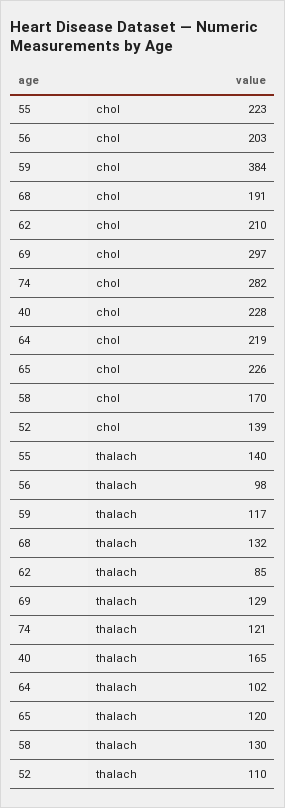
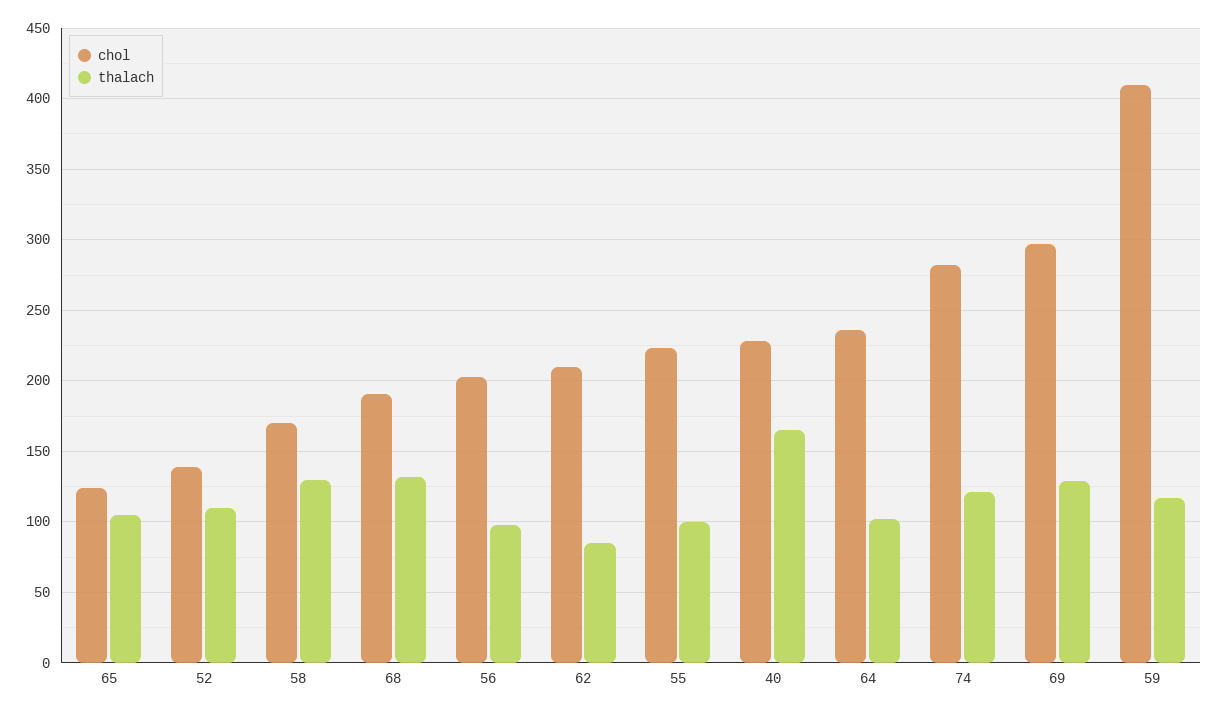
  {
    "chol": {
      "55": 223,
      "56": 203,
-     "59": 384,
+     "59": 410,
      "68": 191,
      "62": 210,
      "69": 297,
      "74": 282,
      "40": 228,
-     "64": 219,
+     "64": 235,
-     "65": 226,
+     "65": 125,
      "58": 170,
      "52": 139
    },
    "thalach": {
-     "55": 140,
+     "55": 100,
      "56": 98,
      "59": 117,
      "68": 132,
      "62": 85,
      "69": 129,
      "74": 121,
      "40": 165,
      "64": 102,
-     "65": 120,
+     "65": 105,
      "58": 130,
      "52": 110
    }
  }

